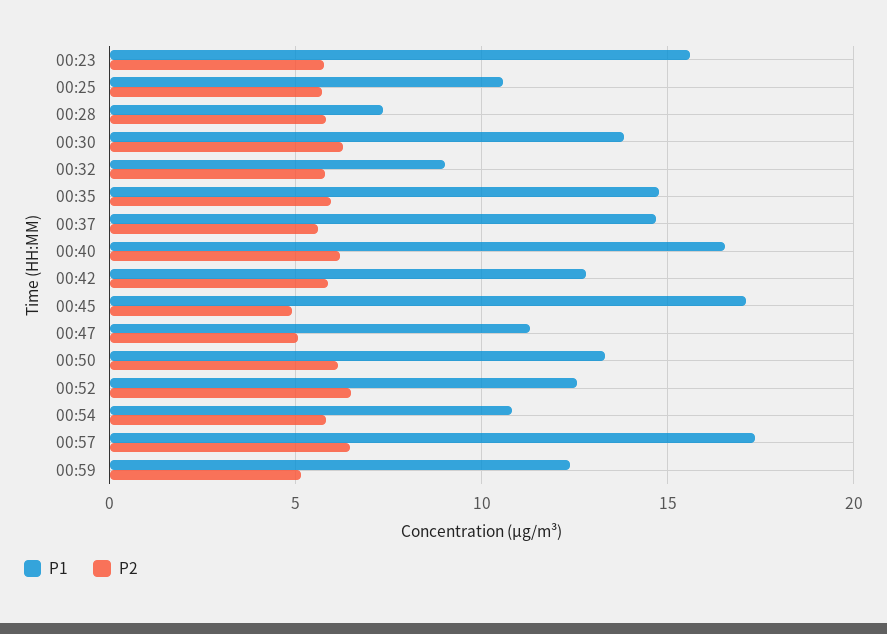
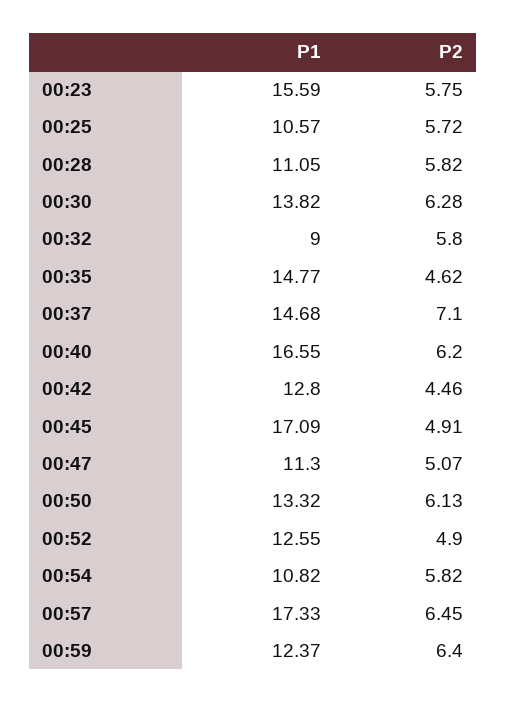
  {
    "P1": {
      "00:23": 15.59,
      "00:25": 10.57,
-     "00:28": 7.5,
+     "00:28": 11.05,
      "00:30": 13.82,
      "00:32": 9,
      "00:35": 14.77,
      "00:37": 14.68,
      "00:40": 16.55,
      "00:42": 12.8,
      "00:45": 17.09,
      "00:47": 11.3,
      "00:50": 13.32,
      "00:52": 12.55,
      "00:54": 10.82,
      "00:57": 17.33,
      "00:59": 12.37
    },
    "P2": {
      "00:23": 5.75,
      "00:25": 5.72,
      "00:28": 5.82,
      "00:30": 6.28,
      "00:32": 5.8,
-     "00:35": 6,
+     "00:35": 4.62,
-     "00:37": 5.5,
+     "00:37": 7.1,
      "00:40": 6.2,
-     "00:42": 6,
+     "00:42": 4.46,
      "00:45": 4.91,
      "00:47": 5.07,
      "00:50": 6.13,
-     "00:52": 6.5,
+     "00:52": 4.9,
      "00:54": 5.82,
      "00:57": 6.45,
-     "00:59": 5
+     "00:59": 6.4
    }
  }

